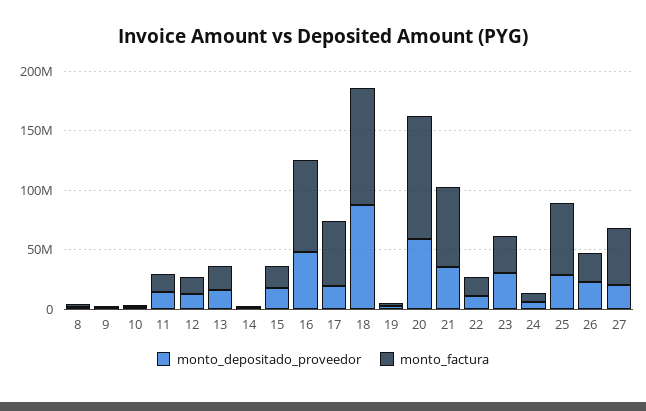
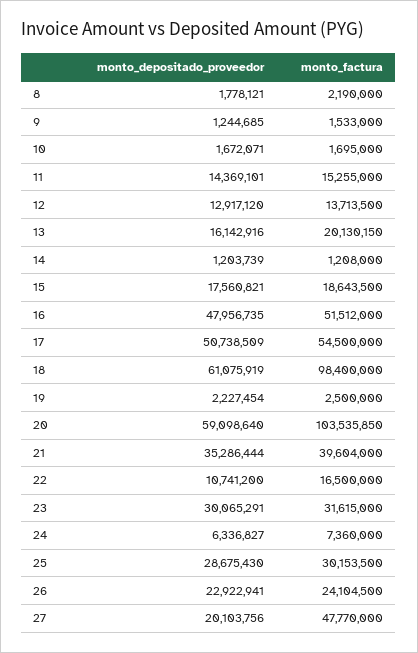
  {
    "monto_depositado_proveedor": {
      "8": 1778121,
      "9": 1244685,
      "10": 1672071,
      "11": 14369101,
      "12": 12917120,
      "13": 16142916,
      "14": 1203739,
      "15": 17560821,
      "16": 47956735,
-     "17": 20000000,
+     "17": 50738509,
-     "18": 90000000,
+     "18": 61075919,
      "19": 2227454,
      "20": 59098640,
      "21": 35286444,
      "22": 10741200,
      "23": 30065291,
      "24": 6336827,
      "25": 28675430,
      "26": 22922941,
      "27": 20103756
    },
    "monto_factura": {
      "8": 2190000,
      "9": 1533000,
      "10": 1695000,
      "11": 15255000,
      "12": 13713500,
      "13": 20130150,
      "14": 1208000,
      "15": 18643500,
-     "16": 80000000,
+     "16": 51512000,
      "17": 54500000,
      "18": 98400000,
      "19": 2500000,
      "20": 103535850,
-     "21": 70000000,
+     "21": 39604000,
      "22": 16500000,
      "23": 31615000,
      "24": 7360000,
-     "25": 60000000,
+     "25": 30153500,
      "26": 24104500,
      "27": 47770000
    }
  }

